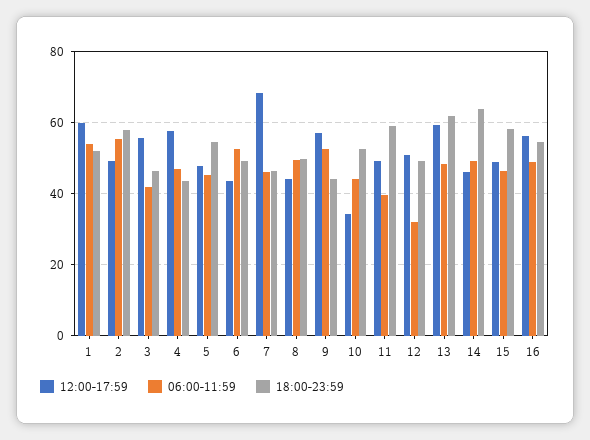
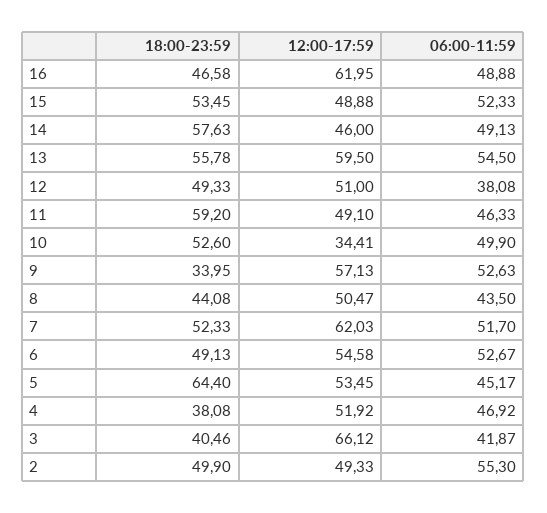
  {
    "12:00-17:59": {
-     "1": 60,
      "2": 49.33,
-     "3": 56,
+     "3": 66.12,
-     "4": 58,
+     "4": 51.92,
-     "5": 48,
+     "5": 53.45,
-     "6": 44,
+     "6": 54.58,
-     "7": 68,
+     "7": 62.03,
-     "8": 44,
+     "8": 50.47,
      "9": 57.13,
      "10": 34.41,
      "11": 49.1,
      "12": 51,
      "13": 59.5,
      "14": 46,
      "15": 48.88,
-     "16": 56
+     "16": 61.95
    },
    "06:00-11:59": {
-     "1": 54,
      "2": 55.3,
      "3": 41.87,
      "4": 46.92,
      "5": 45.17,
      "6": 52.67,
-     "7": 46,
+     "7": 51.7,
-     "8": 50,
+     "8": 43.5,
      "9": 52.63,
-     "10": 44,
+     "10": 49.9,
-     "11": 40,
+     "11": 46.33,
-     "12": 32,
+     "12": 38.08,
-     "13": 48,
+     "13": 54.5,
      "14": 49.13,
-     "15": 46,
+     "15": 52.33,
      "16": 48.88
    },
    "18:00-23:59": {
-     "1": 52,
-     "2": 58,
+     "2": 49.9,
-     "3": 46,
+     "3": 40.46,
-     "4": 44,
+     "4": 38.08,
-     "5": 54,
+     "5": 64.4,
      "6": 49.13,
-     "7": 46,
+     "7": 52.33,
-     "8": 50,
+     "8": 44.08,
-     "9": 44,
+     "9": 33.95,
      "10": 52.6,
      "11": 59.2,
      "12": 49.33,
-     "13": 62,
+     "13": 55.78,
-     "14": 64,
+     "14": 57.63,
-     "15": 58,
+     "15": 53.45,
-     "16": 54
+     "16": 46.58
    }
  }

